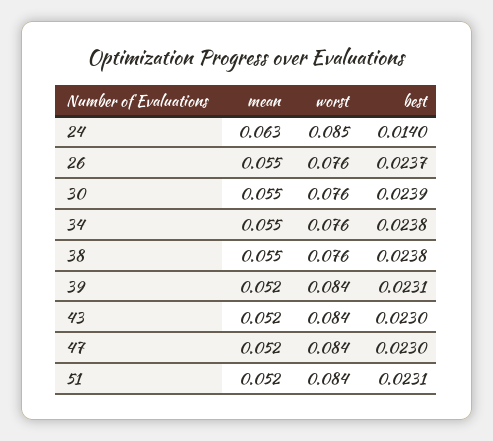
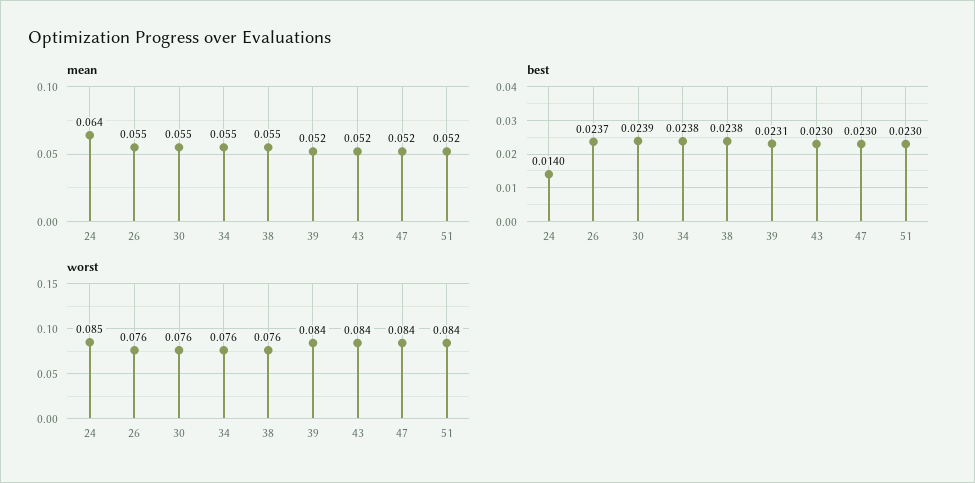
  {
    "mean": {
-     "24": 0.063,
+     "24": 0.064,
      "26": 0.055,
      "30": 0.055,
      "34": 0.055,
      "38": 0.055,
      "39": 0.052,
      "43": 0.052,
      "47": 0.052,
      "51": 0.052
    },
    "worst": {
      "24": 0.085,
      "26": 0.076,
      "30": 0.076,
      "34": 0.076,
      "38": 0.076,
      "39": 0.084,
      "43": 0.084,
      "47": 0.084,
      "51": 0.084
    },
    "best": {
      "24": 0.014,
      "26": 0.0237,
      "30": 0.0239,
      "34": 0.0238,
      "38": 0.0238,
      "39": 0.0231,
      "43": 0.023,
      "47": 0.023,
-     "51": 0.0231
+     "51": 0.023
    }
  }

